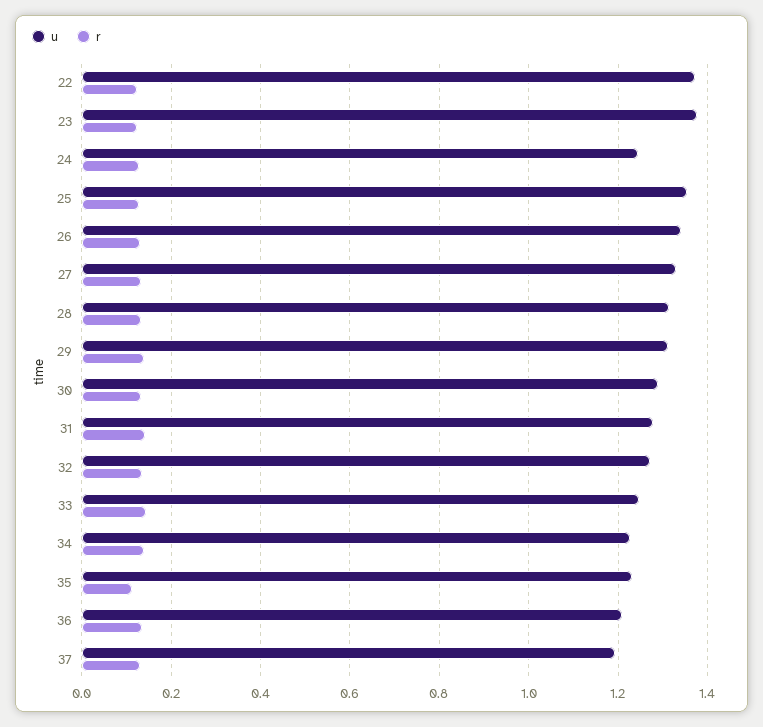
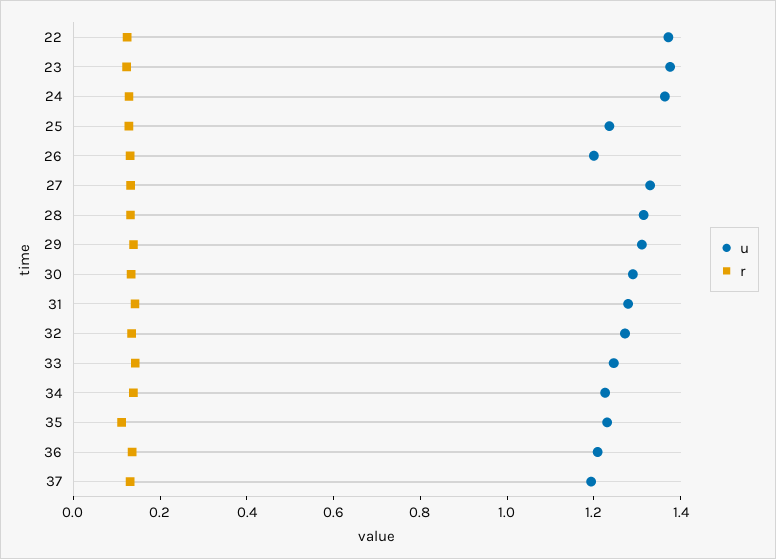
  {
    "u": {
      "22": 1.38,
      "23": 1.38,
-     "24": 1.24,
+     "24": 1.35,
-     "25": 1.36,
+     "25": 1.25,
-     "26": 1.34,
+     "26": 1.2,
      "27": 1.34,
      "28": 1.32,
      "29": 1.32,
      "30": 1.3,
      "31": 1.28,
      "32": 1.28,
      "33": 1.24,
      "34": 1.22,
      "35": 1.24,
      "36": 1.2,
      "37": 1.2
    },
    "r": {
      "22": 0.12,
      "23": 0.12,
      "24": 0.12,
      "25": 0.12,
      "26": 0.14,
      "27": 0.14,
      "28": 0.14,
      "29": 0.14,
      "30": 0.14,
      "31": 0.14,
      "32": 0.14,
      "33": 0.14,
      "34": 0.14,
      "35": 0.12,
      "36": 0.14,
      "37": 0.14
    }
  }

